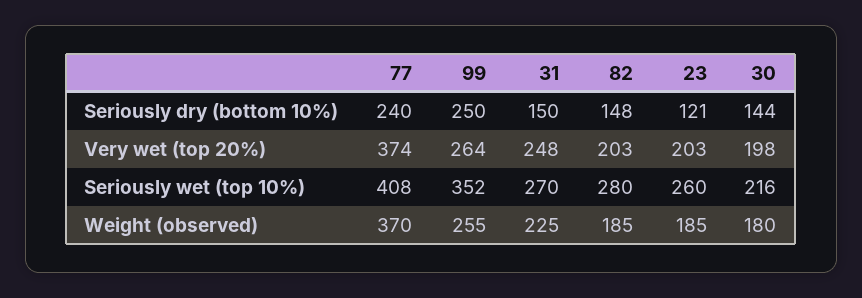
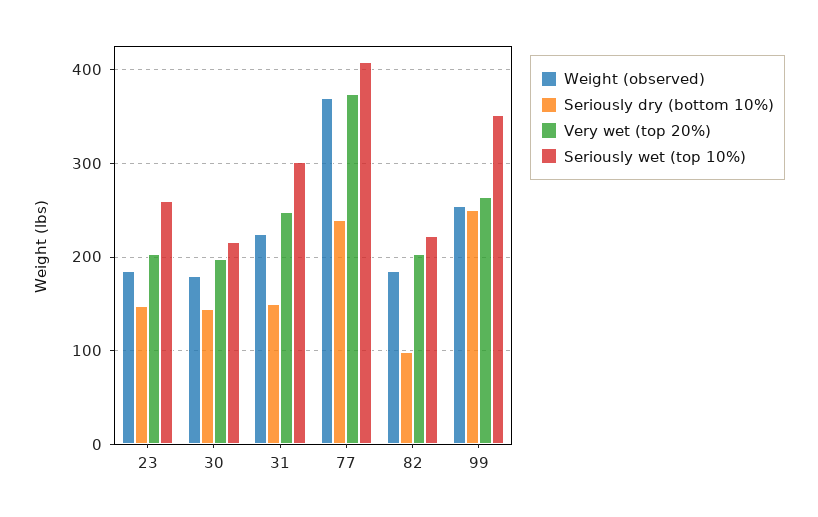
  {
    "Seriously dry (bottom 10%)": {
      "77": 240,
      "99": 250,
      "31": 150,
-     "82": 148,
+     "82": 100,
-     "23": 121,
+     "23": 150,
      "30": 144
    },
    "Very wet (top 20%)": {
      "77": 374,
      "99": 264,
      "31": 248,
      "82": 203,
      "23": 203,
      "30": 198
    },
    "Seriously wet (top 10%)": {
      "77": 408,
      "99": 352,
-     "31": 270,
+     "31": 300,
-     "82": 280,
+     "82": 220,
      "23": 260,
      "30": 216
    },
    "Weight (observed)": {
      "77": 370,
      "99": 255,
      "31": 225,
      "82": 185,
      "23": 185,
      "30": 180
    }
  }

